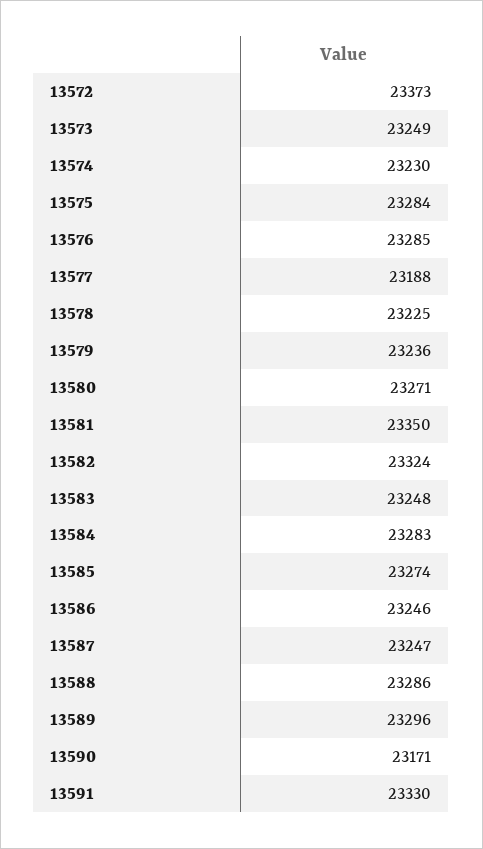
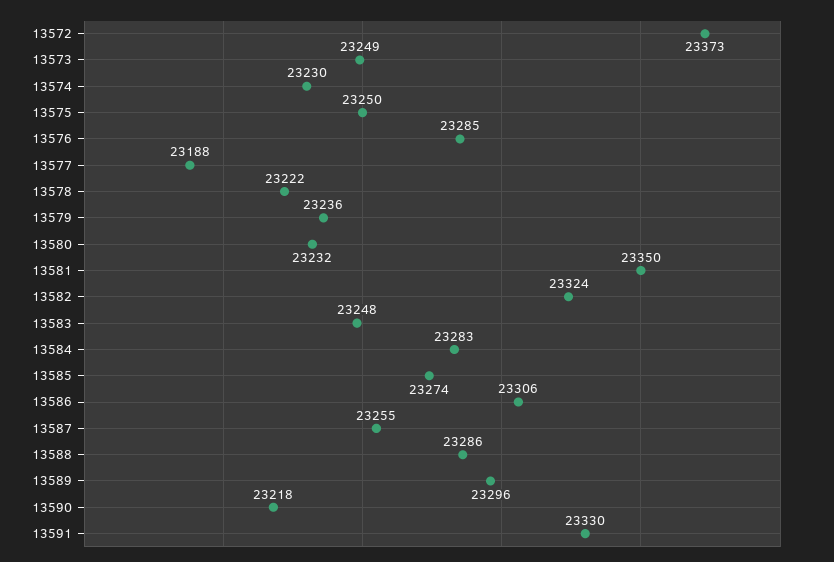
  {
    "13572": 23373,
    "13573": 23249,
    "13574": 23230,
-   "13575": 23284,
+   "13575": 23250,
    "13576": 23285,
    "13577": 23188,
-   "13578": 23225,
+   "13578": 23222,
    "13579": 23236,
-   "13580": 23271,
+   "13580": 23232,
    "13581": 23350,
    "13582": 23324,
    "13583": 23248,
    "13584": 23283,
    "13585": 23274,
-   "13586": 23246,
+   "13586": 23306,
-   "13587": 23247,
+   "13587": 23255,
    "13588": 23286,
    "13589": 23296,
-   "13590": 23171,
+   "13590": 23218,
    "13591": 23330
  }

